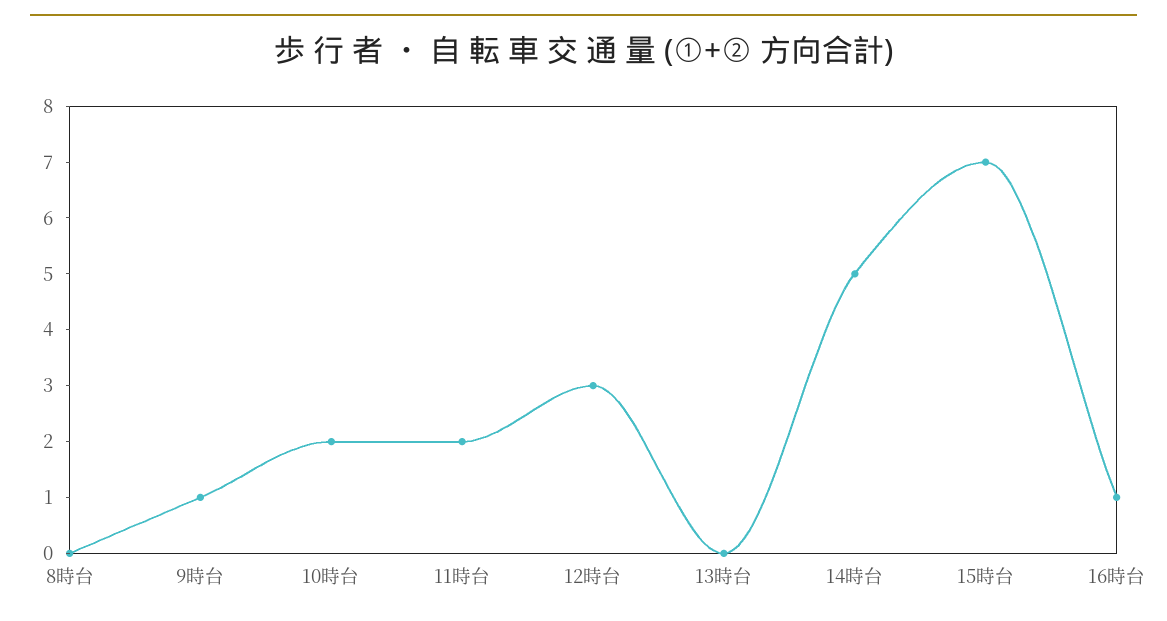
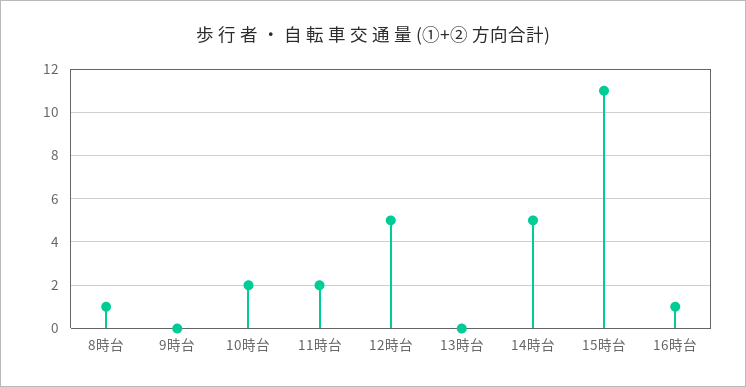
  {
-   "8時台": 0,
+   "8時台": 1,
-   "9時台": 1,
+   "9時台": 0,
    "10時台": 2,
    "11時台": 2,
-   "12時台": 3,
+   "12時台": 5,
    "13時台": 0,
    "14時台": 5,
-   "15時台": 7,
+   "15時台": 11,
    "16時台": 1
  }

